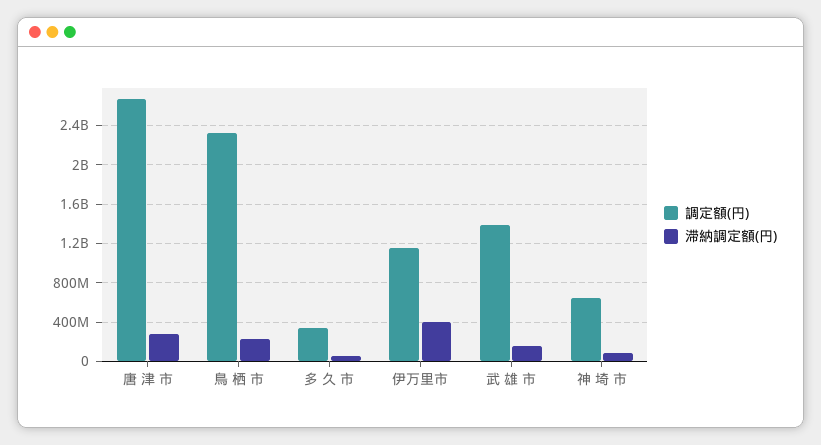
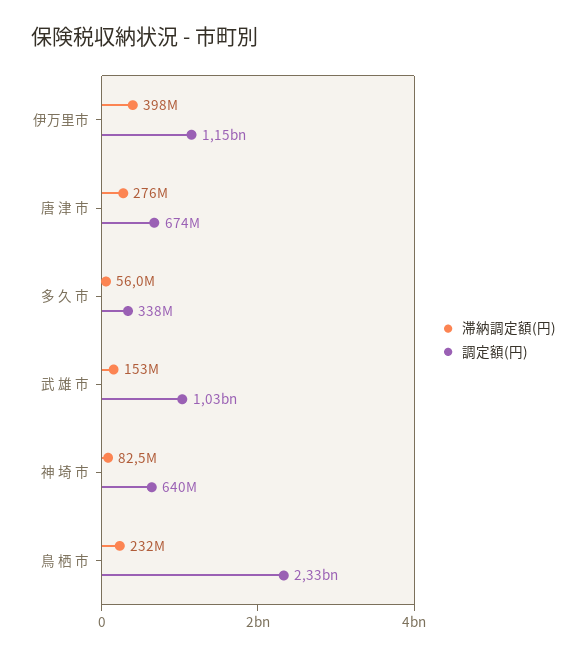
  {
    "調定額(円)": {
-     "唐 津 市": 2700000000,
+     "唐 津 市": 674000000,
      "鳥 栖 市": 2330000000,
      "多 久 市": 338000000,
      "伊万里市": 1150000000,
-     "武 雄 市": 1400000000,
+     "武 雄 市": 1030000000,
      "神 埼 市": 640000000
    },
    "滞納調定額(円)": {
      "唐 津 市": 276000000,
      "鳥 栖 市": 232000000,
      "多 久 市": 56000000,
      "伊万里市": 398000000,
      "武 雄 市": 153000000,
      "神 埼 市": 82500000
    }
  }

